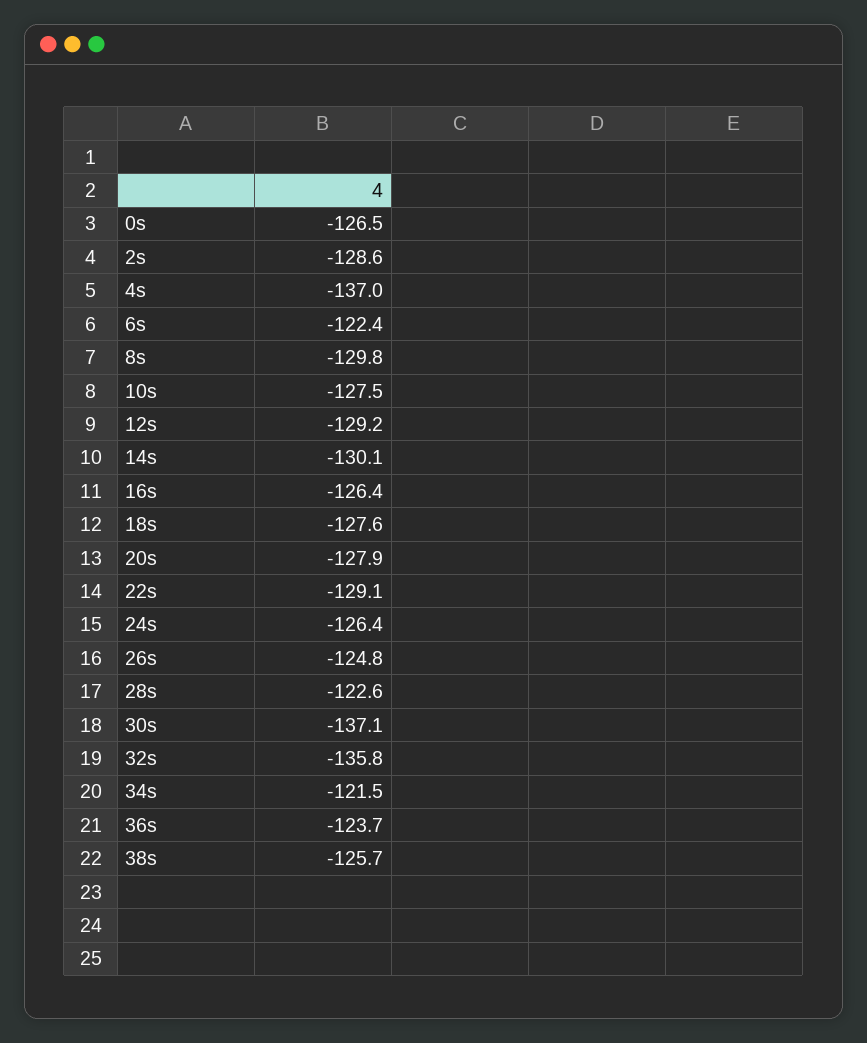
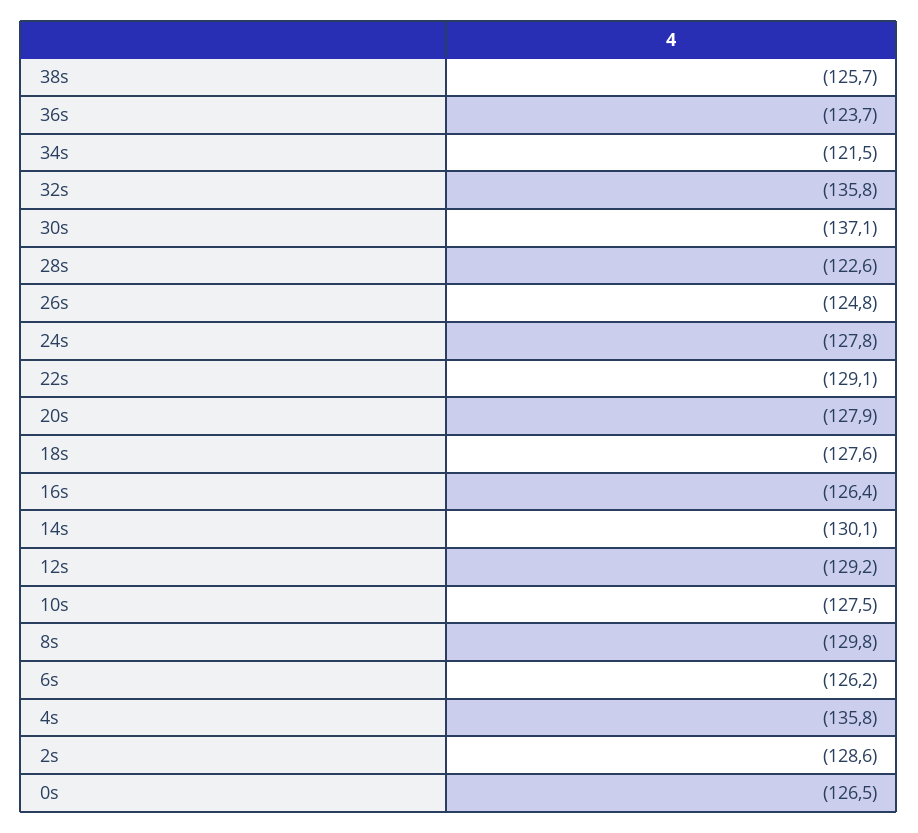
  {
    "0s": -126.5,
    "2s": -128.6,
-   "4s": -137,
+   "4s": -135.8,
-   "6s": -122.4,
+   "6s": -126.2,
    "8s": -129.8,
    "10s": -127.5,
    "12s": -129.2,
    "14s": -130.1,
    "16s": -126.4,
    "18s": -127.6,
    "20s": -127.9,
    "22s": -129.1,
-   "24s": -126.4,
+   "24s": -127.8,
    "26s": -124.8,
    "28s": -122.6,
    "30s": -137.1,
    "32s": -135.8,
    "34s": -121.5,
    "36s": -123.7,
    "38s": -125.7
  }

